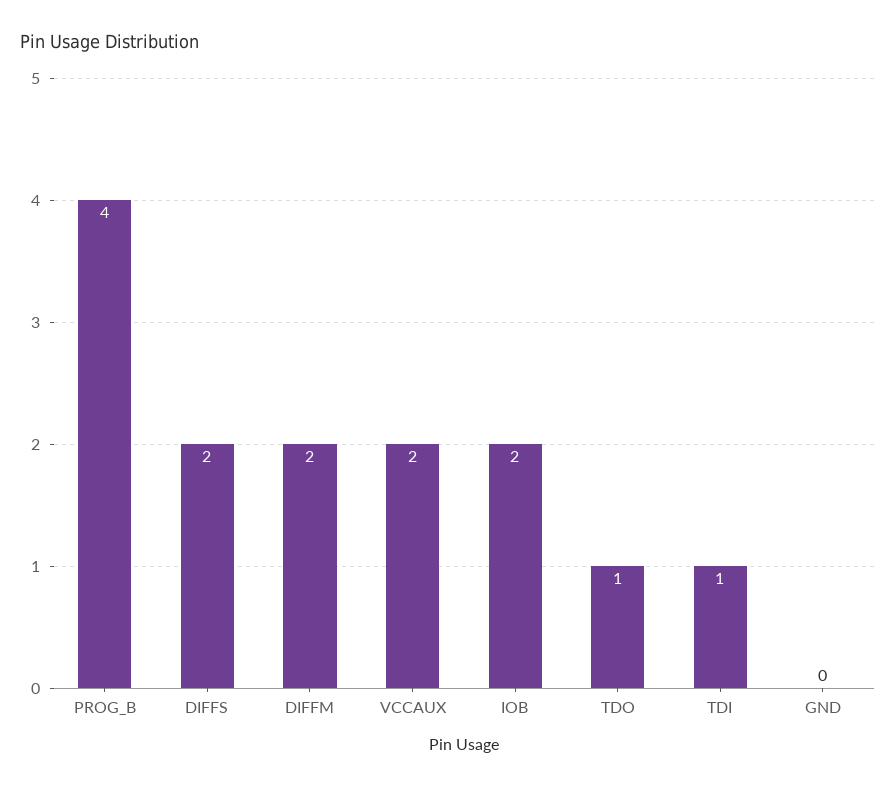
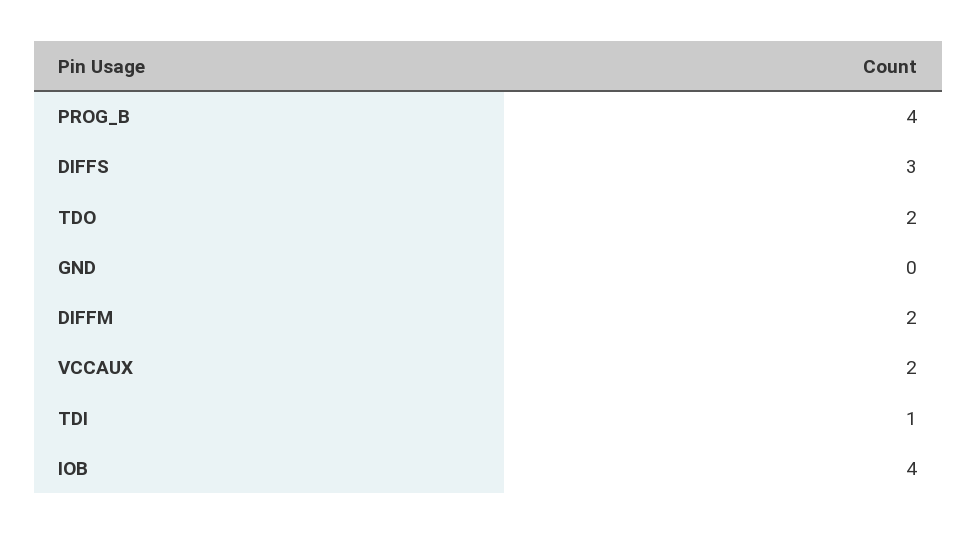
  {
    "PROG_B": 4,
-   "DIFFS": 2,
+   "DIFFS": 3,
    "DIFFM": 2,
    "VCCAUX": 2,
-   "IOB": 2,
+   "IOB": 4,
-   "TDO": 1,
+   "TDO": 2,
    "TDI": 1,
    "GND": 0
  }

